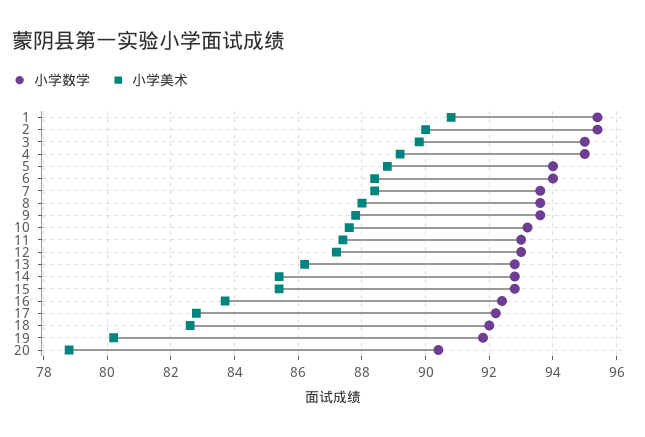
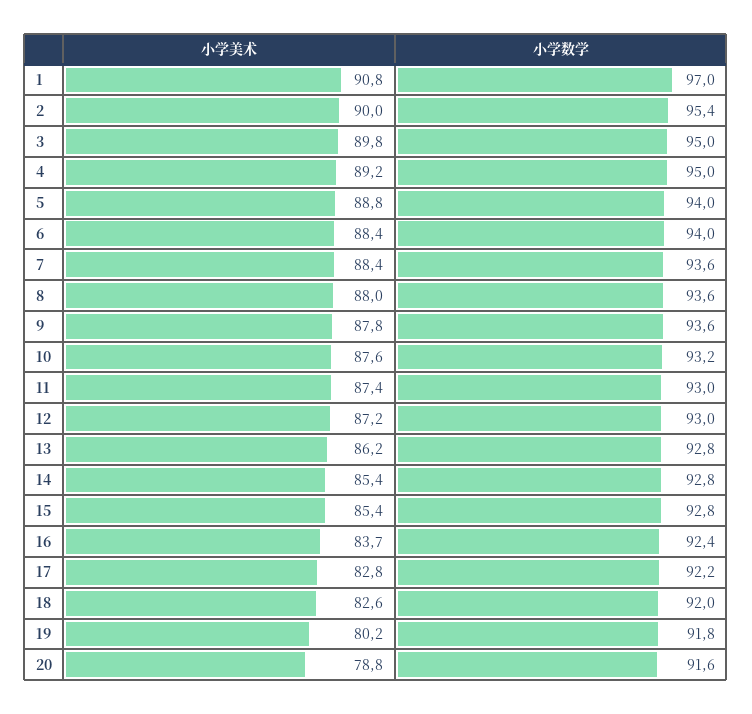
  {
    "小学数学": {
-     "1": 95.5,
+     "1": 97,
      "2": 95.4,
      "3": 95,
      "4": 95,
      "5": 94,
      "6": 94,
      "7": 93.6,
      "8": 93.6,
      "9": 93.6,
      "10": 93.2,
      "11": 93,
      "12": 93,
      "13": 92.8,
      "14": 92.8,
      "15": 92.8,
      "16": 92.4,
      "17": 92.2,
      "18": 92,
      "19": 91.8,
-     "20": 90.5
+     "20": 91.6
    },
    "小学美术": {
      "1": 90.8,
      "2": 90,
      "3": 89.8,
      "4": 89.2,
      "5": 88.8,
      "6": 88.4,
      "7": 88.4,
      "8": 88,
      "9": 87.8,
      "10": 87.6,
      "11": 87.4,
      "12": 87.2,
      "13": 86.2,
      "14": 85.4,
      "15": 85.4,
      "16": 83.7,
      "17": 82.8,
      "18": 82.6,
      "19": 80.2,
      "20": 78.8
    }
  }

